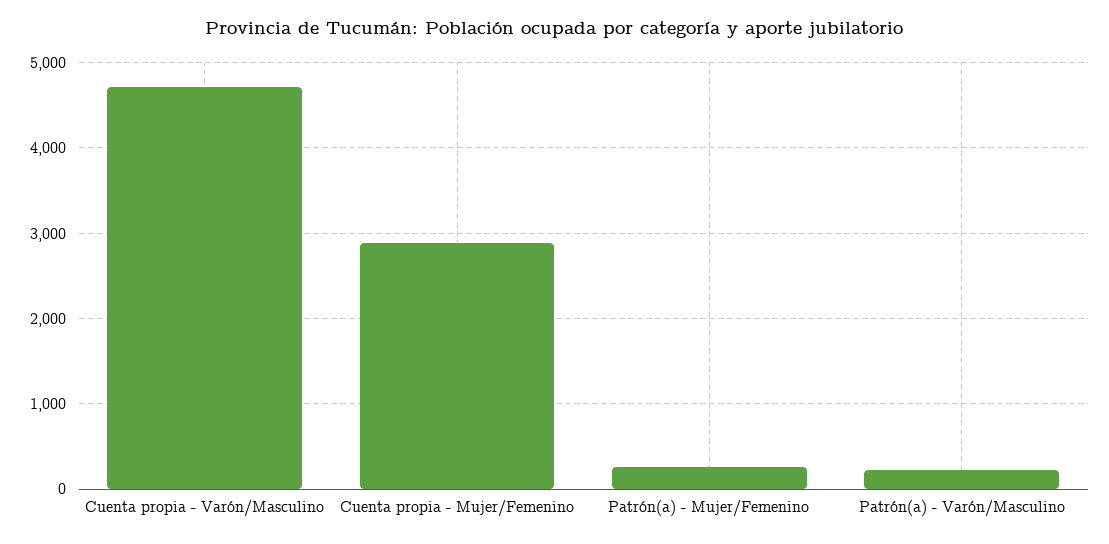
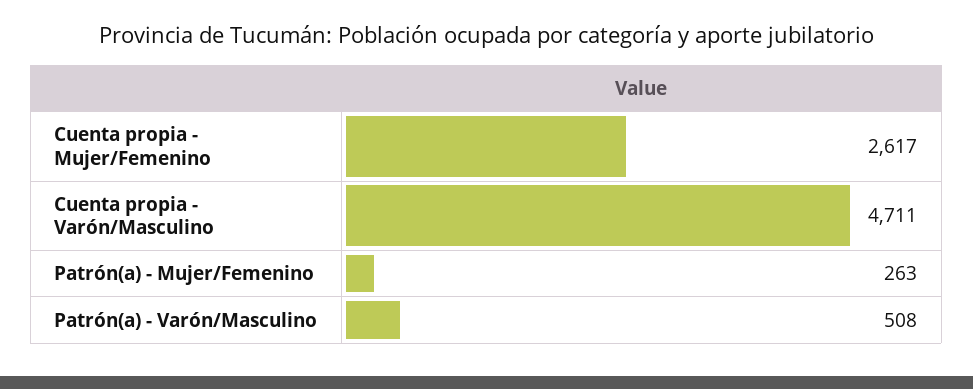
  {
    "Cuenta propia - Varón/Masculino": 4711,
-   "Cuenta propia - Mujer/Femenino": 2900,
+   "Cuenta propia - Mujer/Femenino": 2617,
    "Patrón(a) - Mujer/Femenino": 263,
-   "Patrón(a) - Varón/Masculino": 200
+   "Patrón(a) - Varón/Masculino": 508
  }

